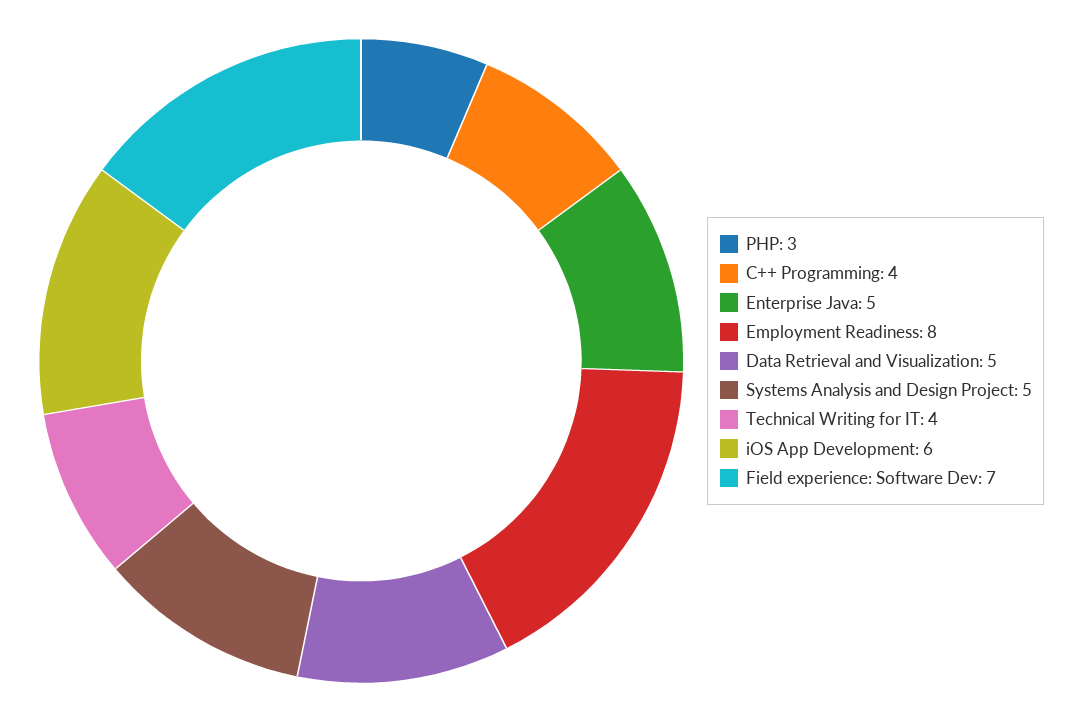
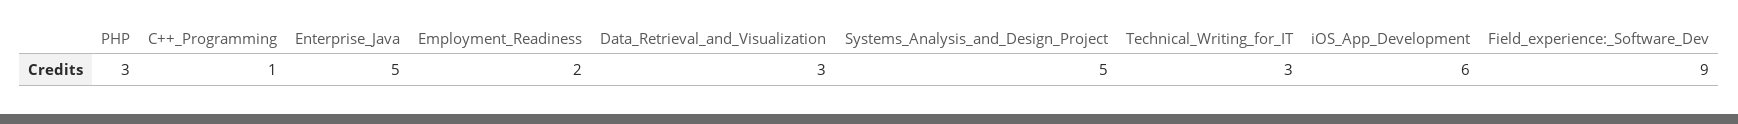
  {
    "PHP": 3,
-   "C++ Programming": 4,
+   "C++ Programming": 1,
    "Enterprise Java": 5,
-   "Employment Readiness": 8,
+   "Employment Readiness": 2,
-   "Data Retrieval and Visualization": 5,
+   "Data Retrieval and Visualization": 3,
    "Systems Analysis and Design Project": 5,
-   "Technical Writing for IT": 4,
+   "Technical Writing for IT": 3,
    "iOS App Development": 6,
-   "Field experience: Software Dev": 7
+   "Field experience: Software Dev": 9
  }

